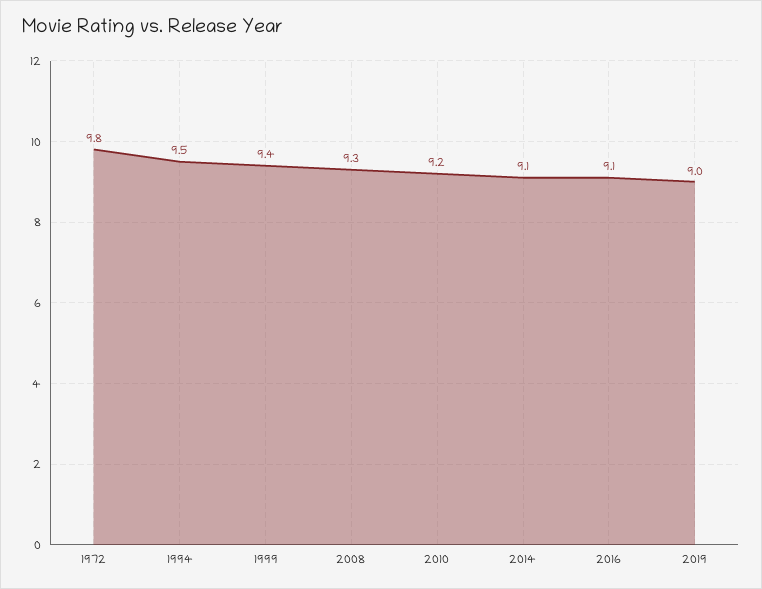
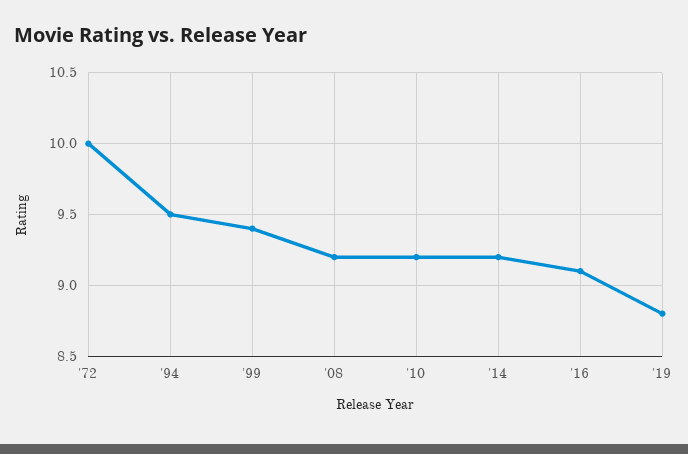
  {
-   "1972": 9.8,
+   "1972": 10,
    "1994": 9.5,
    "1999": 9.4,
-   "2008": 9.3,
+   "2008": 9.2,
    "2010": 9.2,
-   "2014": 9.1,
+   "2014": 9.2,
    "2016": 9.1,
-   "2019": 9
+   "2019": 8.8
  }

